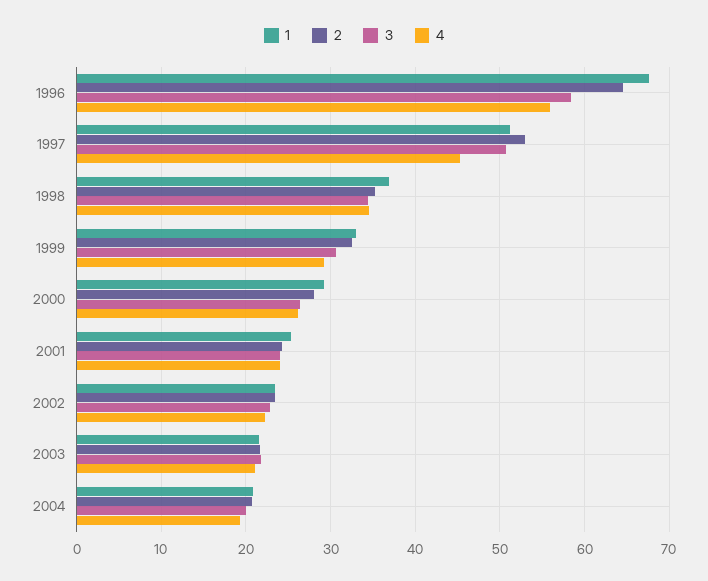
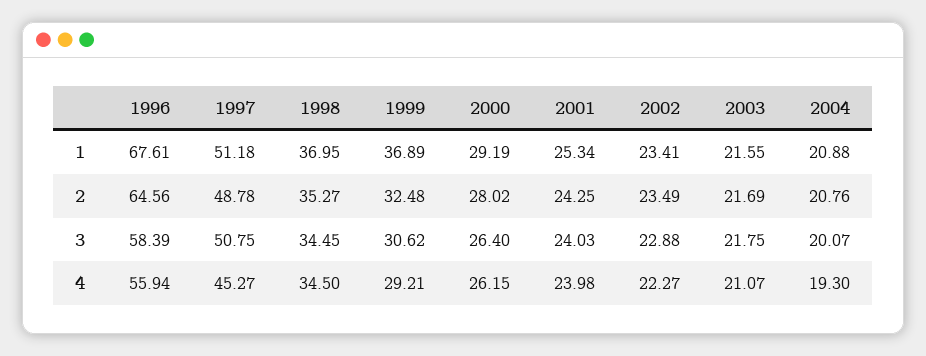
  {
    "1": {
      "1996": 67.61,
      "1997": 51.18,
      "1998": 36.95,
-     "1999": 33,
+     "1999": 36.89,
      "2000": 29.19,
      "2001": 25.34,
      "2002": 23.41,
      "2003": 21.55,
      "2004": 20.88
    },
    "2": {
      "1996": 64.56,
-     "1997": 53,
+     "1997": 48.78,
      "1998": 35.27,
      "1999": 32.48,
      "2000": 28.02,
      "2001": 24.25,
      "2002": 23.49,
      "2003": 21.69,
      "2004": 20.76
    },
    "3": {
      "1996": 58.39,
      "1997": 50.75,
      "1998": 34.45,
      "1999": 30.62,
      "2000": 26.4,
      "2001": 24.03,
      "2002": 22.88,
      "2003": 21.75,
      "2004": 20.07
    },
    "4": {
      "1996": 55.94,
      "1997": 45.27,
      "1998": 34.5,
      "1999": 29.21,
      "2000": 26.15,
      "2001": 23.98,
      "2002": 22.27,
      "2003": 21.07,
      "2004": 19.3
    }
  }

